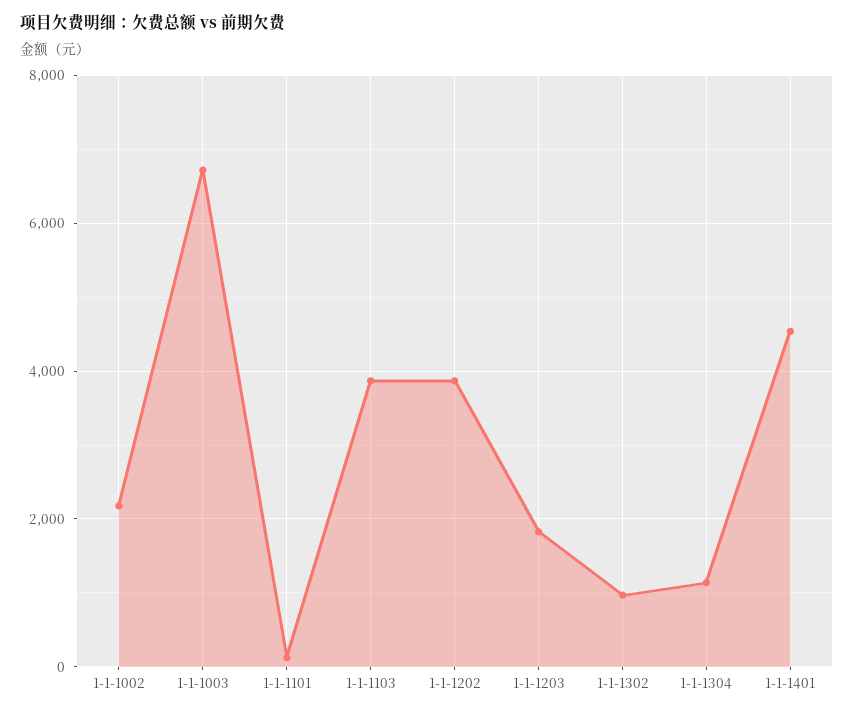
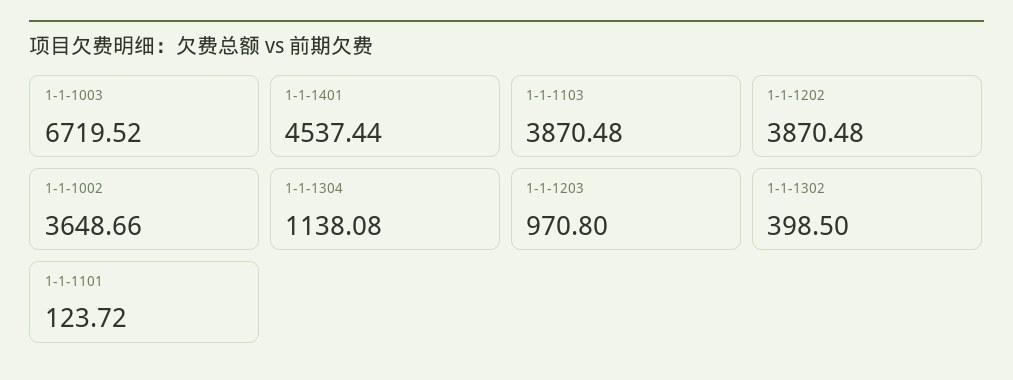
  {
-   "1-1-1002": 2200,
+   "1-1-1002": 3648.66,
    "1-1-1003": 6719.52,
    "1-1-1101": 123.72,
    "1-1-1103": 3870.48,
    "1-1-1202": 3870.48,
-   "1-1-1203": 1800,
+   "1-1-1203": 970.8,
-   "1-1-1302": 1000,
+   "1-1-1302": 398.5,
    "1-1-1304": 1138.08,
    "1-1-1401": 4537.44
  }

